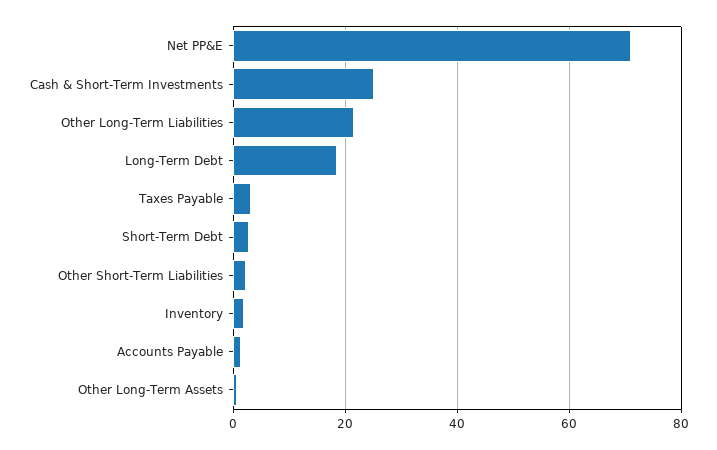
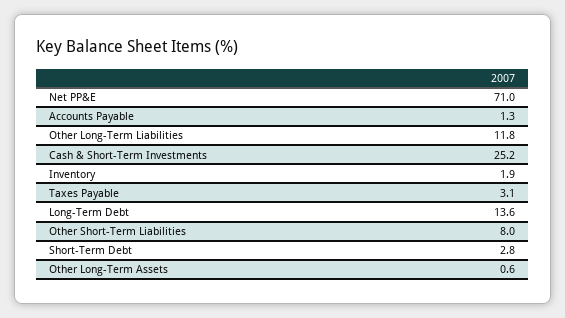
  {
    "Net PP&E": 71,
    "Cash & Short-Term Investments": 25.2,
-   "Other Long-Term Liabilities": 22,
+   "Other Long-Term Liabilities": 11.8,
-   "Long-Term Debt": 18,
+   "Long-Term Debt": 13.6,
    "Taxes Payable": 3.1,
    "Short-Term Debt": 2.8,
-   "Other Short-Term Liabilities": 2,
+   "Other Short-Term Liabilities": 8,
    "Inventory": 1.9,
    "Accounts Payable": 1.3,
    "Other Long-Term Assets": 0.6
  }

